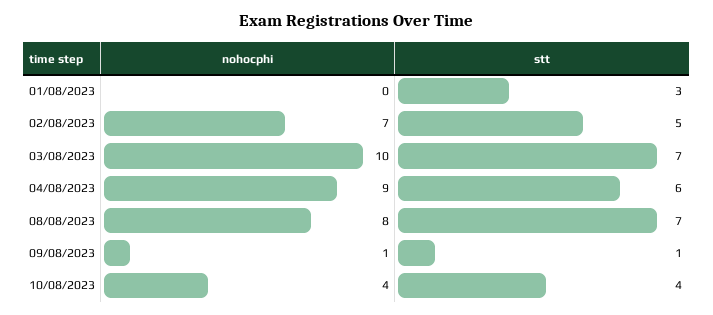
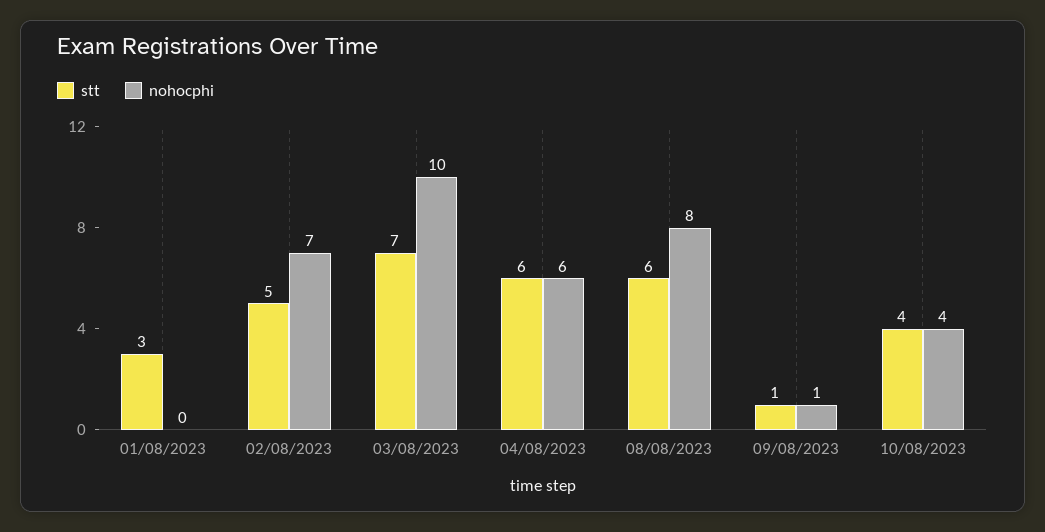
  {
    "nohocphi": {
      "01/08/2023": 0,
      "02/08/2023": 7,
      "03/08/2023": 10,
-     "04/08/2023": 9,
+     "04/08/2023": 6,
      "08/08/2023": 8,
      "09/08/2023": 1,
      "10/08/2023": 4
    },
    "stt": {
      "01/08/2023": 3,
      "02/08/2023": 5,
      "03/08/2023": 7,
      "04/08/2023": 6,
-     "08/08/2023": 7,
+     "08/08/2023": 6,
      "09/08/2023": 1,
      "10/08/2023": 4
    }
  }

